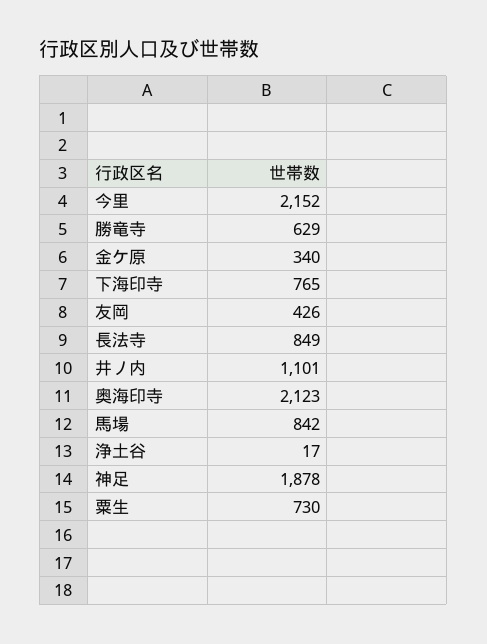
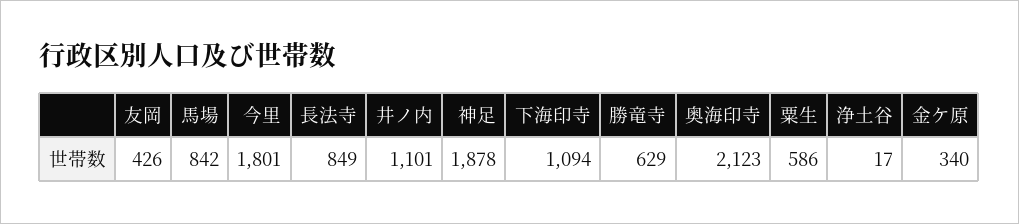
  {
-   "今里": 2152,
+   "今里": 1801,
    "勝竜寺": 629,
    "金ケ原": 340,
-   "下海印寺": 765,
+   "下海印寺": 1094,
    "友岡": 426,
    "長法寺": 849,
    "井ノ内": 1101,
    "奥海印寺": 2123,
    "馬場": 842,
    "浄土谷": 17,
    "神足": 1878,
-   "粟生": 730
+   "粟生": 586
  }

